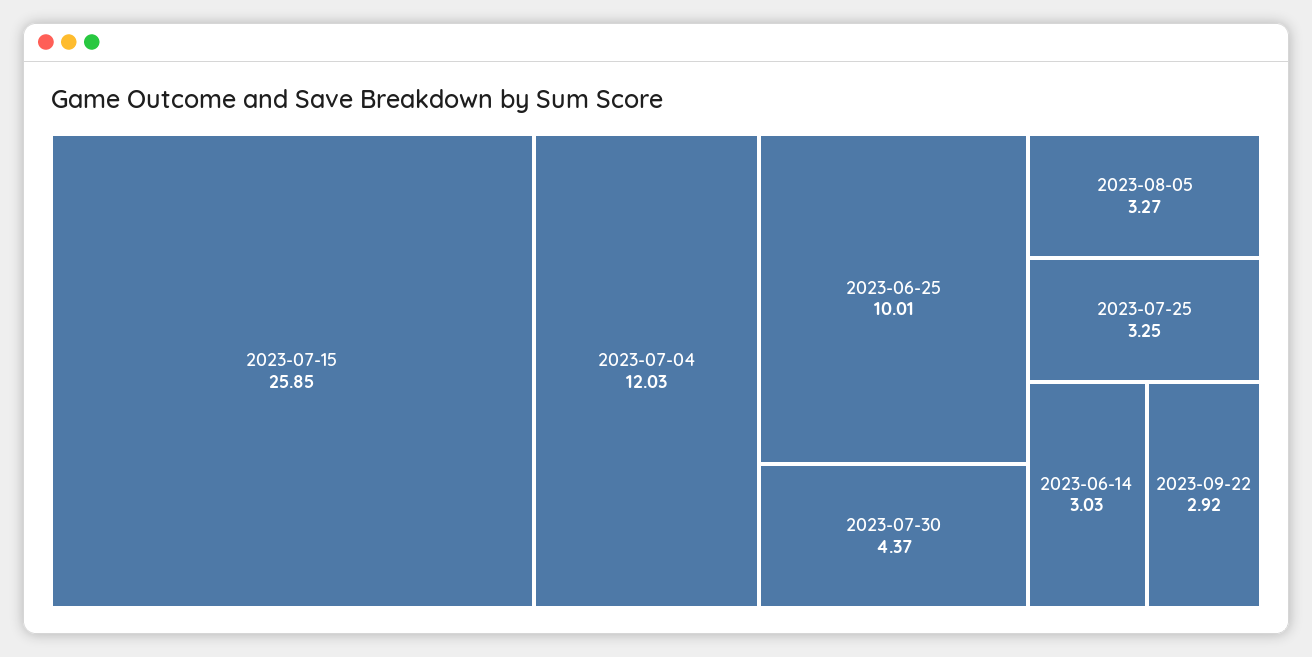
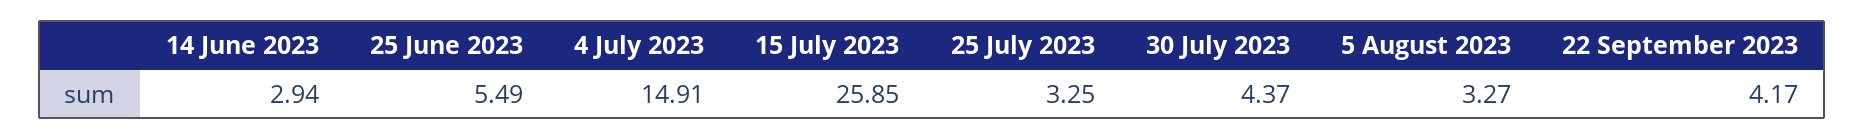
  {
    "2023-07-15": 25.85,
-   "2023-07-04": 12.03,
+   "2023-07-04": 14.91,
-   "2023-06-25": 10.01,
+   "2023-06-25": 5.49,
    "2023-07-30": 4.37,
    "2023-08-05": 3.27,
    "2023-07-25": 3.25,
-   "2023-06-14": 3.03,
+   "2023-06-14": 2.94,
-   "2023-09-22": 2.92
+   "2023-09-22": 4.17
  }

